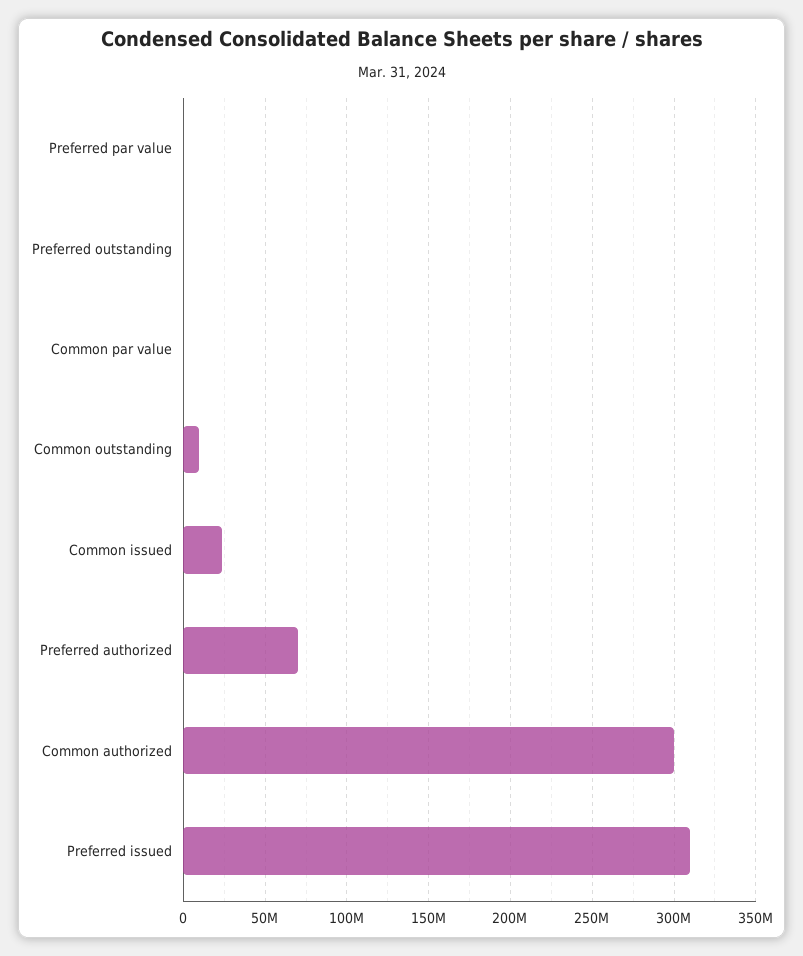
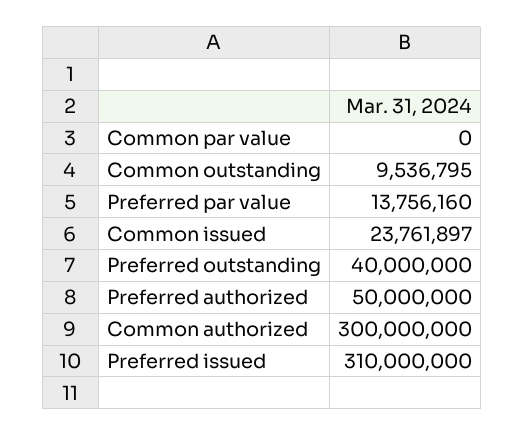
  {
-   "Preferred par value": 0,
+   "Preferred par value": 13756160,
-   "Preferred outstanding": 0,
+   "Preferred outstanding": 40000000,
    "Common par value": 0,
    "Common outstanding": 9536795,
    "Common issued": 23761897,
-   "Preferred authorized": 70000000,
+   "Preferred authorized": 50000000,
    "Common authorized": 300000000,
    "Preferred issued": 310000000
  }

